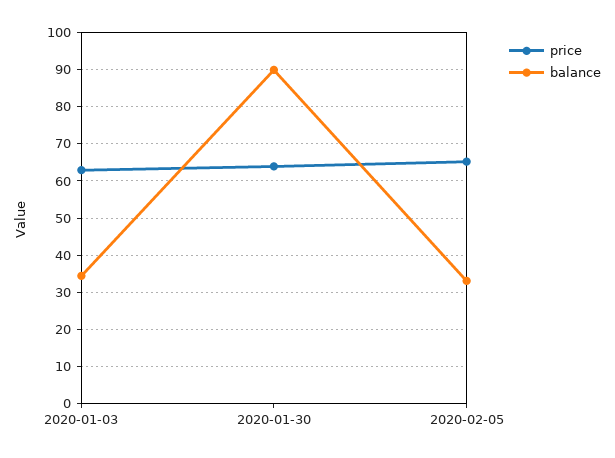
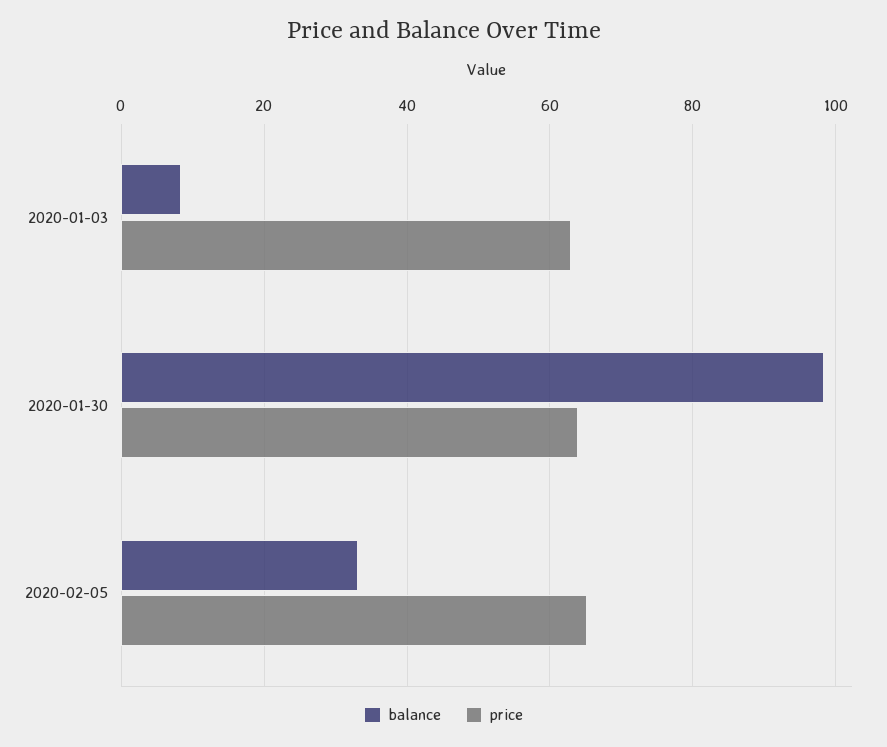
  {
    "price": {
      "2020-01-03": 62,
      "2020-01-30": 64,
      "2020-02-05": 66
    },
    "balance": {
-     "2020-01-03": 34,
+     "2020-01-03": 8,
-     "2020-01-30": 90,
+     "2020-01-30": 98,
      "2020-02-05": 34
    }
  }

